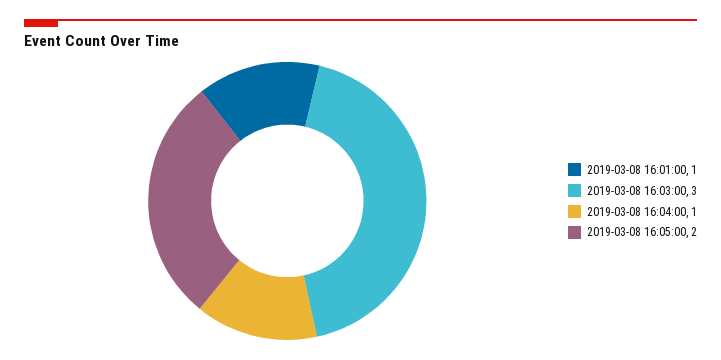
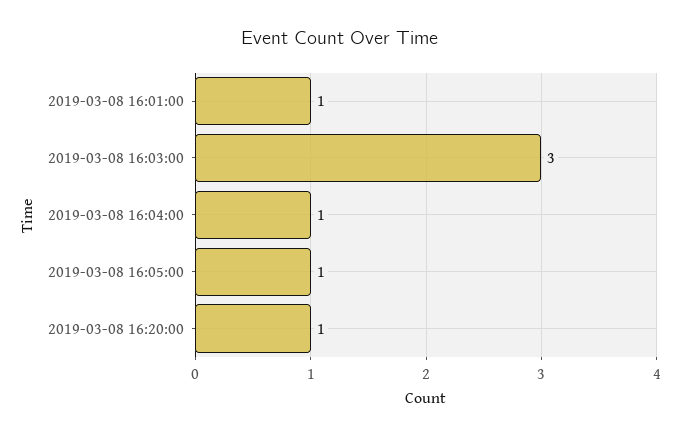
  {
    "2019-03-08 16:01:00": 1,
    "2019-03-08 16:03:00": 3,
    "2019-03-08 16:04:00": 1,
-   "2019-03-08 16:05:00": 2
+   "2019-03-08 16:05:00": 1,
+   "2019-03-08 16:20:00": 1
  }

